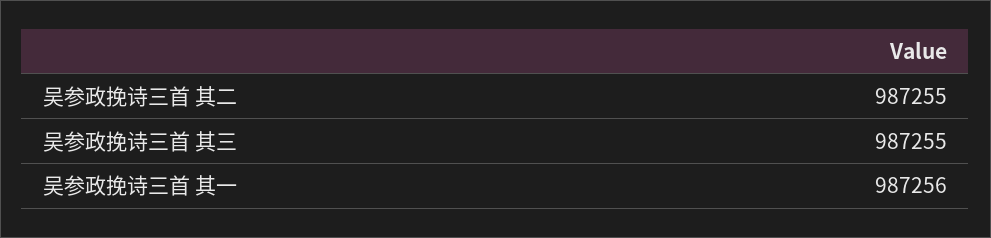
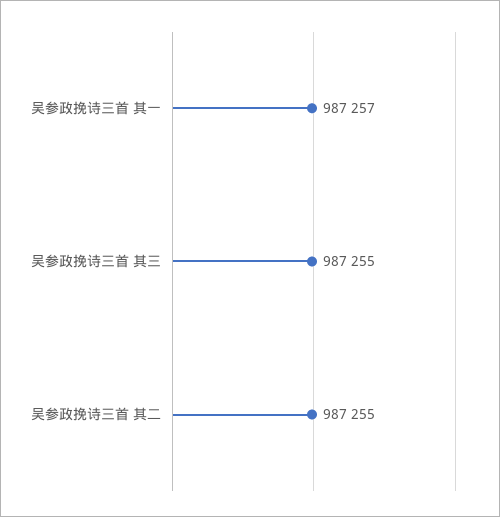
  {
    "吴参政挽诗三首 其二": 987255,
    "吴参政挽诗三首 其三": 987255,
-   "吴参政挽诗三首 其一": 987256
+   "吴参政挽诗三首 其一": 987257
  }

